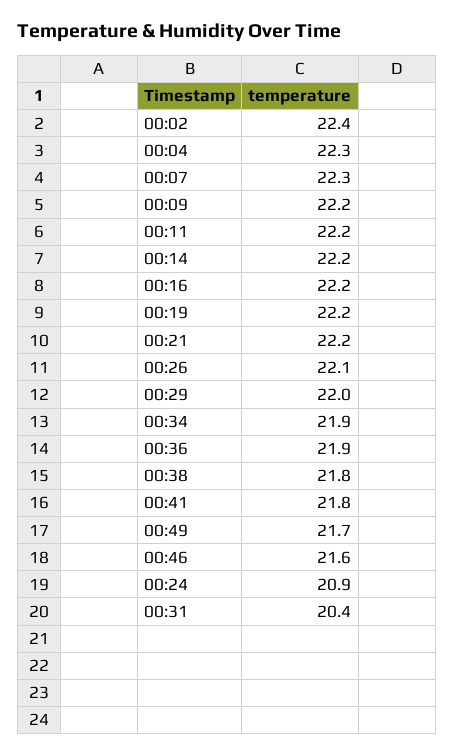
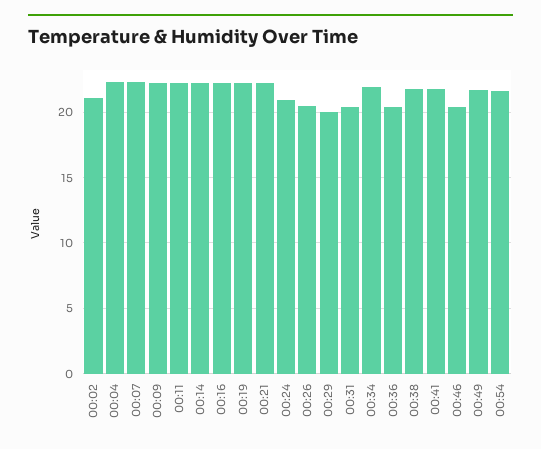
  {
-   "00:02": 22.4,
+   "00:02": 21,
    "00:04": 22.3,
    "00:07": 22.3,
    "00:09": 22.2,
    "00:11": 22.2,
    "00:14": 22.2,
    "00:16": 22.2,
    "00:19": 22.2,
    "00:21": 22.2,
-   "00:26": 22.1,
+   "00:26": 20.5,
-   "00:29": 22,
+   "00:29": 20,
    "00:34": 21.9,
-   "00:36": 21.9,
+   "00:36": 20.5,
    "00:38": 21.8,
    "00:41": 21.8,
    "00:49": 21.7,
-   "00:46": 21.6,
+   "00:46": 20.5,
    "00:24": 20.9,
-   "00:31": 20.4
+   "00:31": 20.4,
+   "00:54": 21.5
  }

